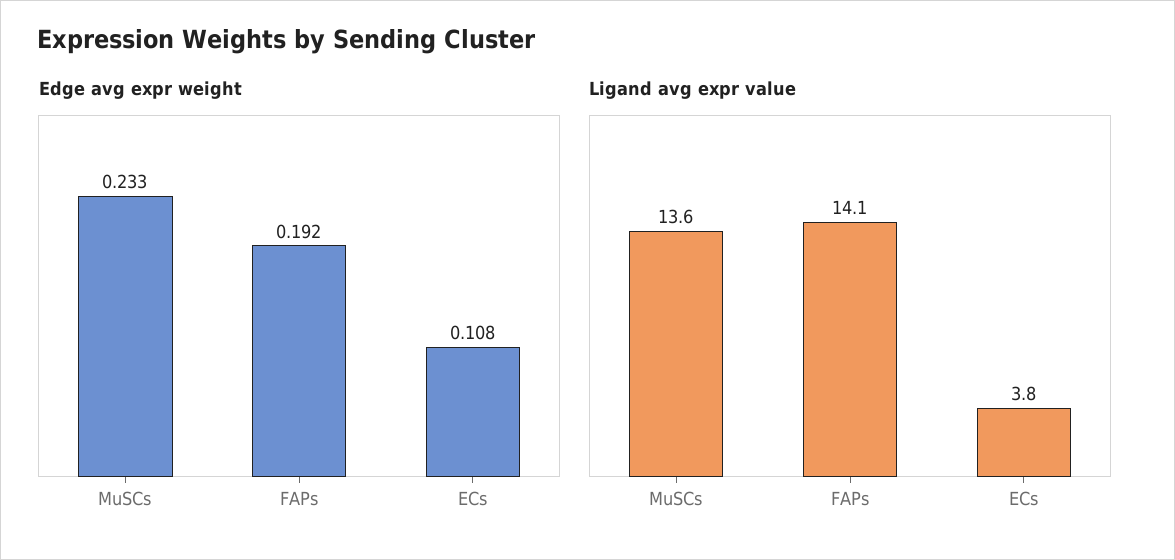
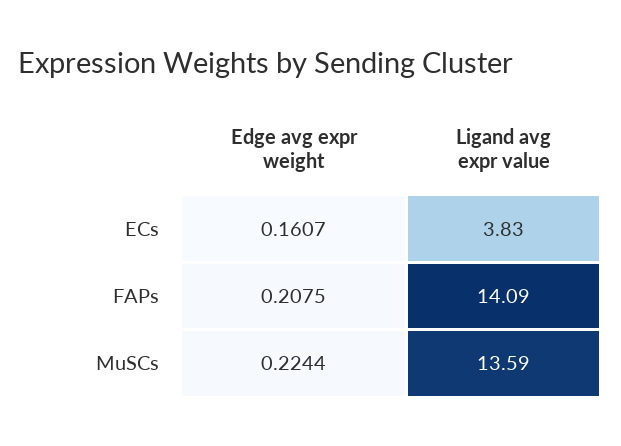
  {
    "Edge avg expr weight": {
-     "MuSCs": 0.233,
+     "MuSCs": 0.2244,
-     "FAPs": 0.192,
+     "FAPs": 0.2075,
-     "ECs": 0.108
+     "ECs": 0.1607
    },
    "Ligand avg expr value": {
      "MuSCs": 13.59,
      "FAPs": 14.09,
      "ECs": 3.83
    }
  }

